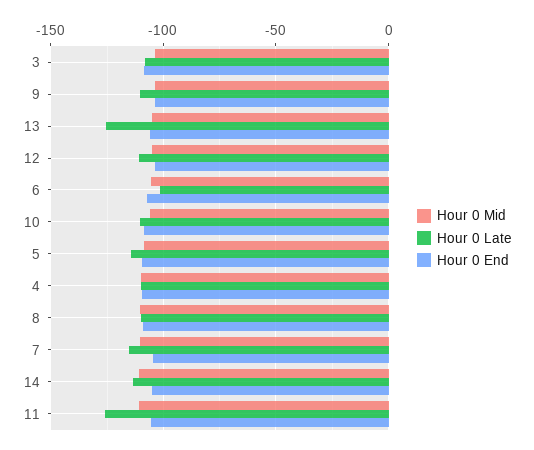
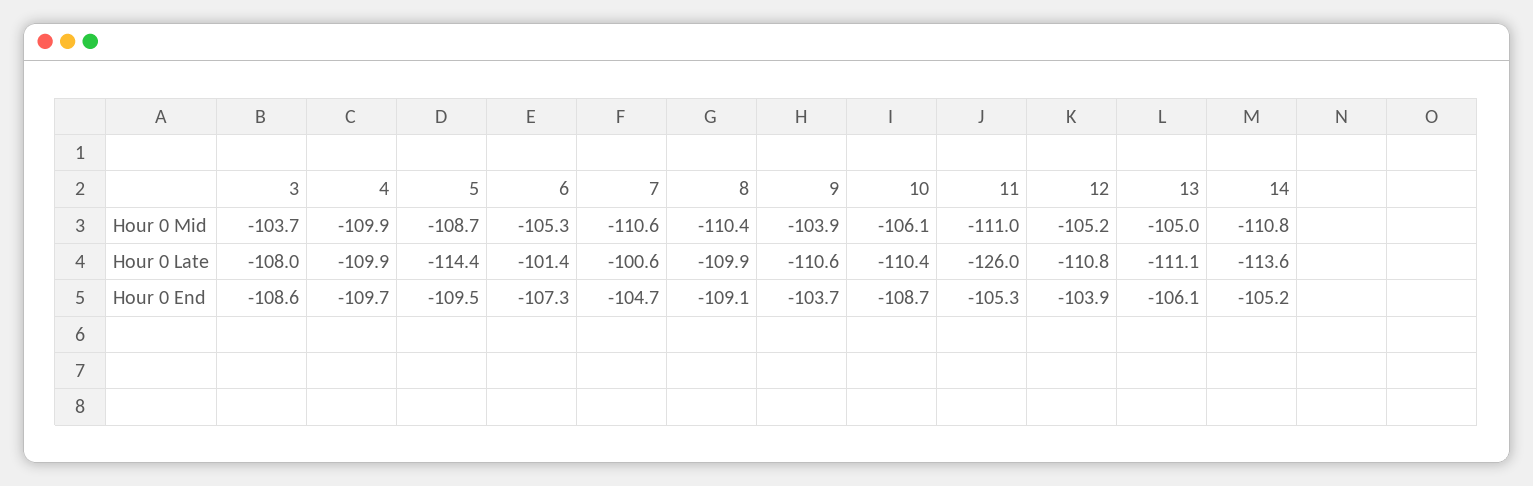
  {
    "Hour 0 Mid": {
      "3": -103.7,
      "9": -103.9,
      "13": -105,
      "12": -105.2,
      "6": -105.3,
      "10": -106.1,
      "5": -108.7,
      "4": -109.9,
      "8": -110.4,
      "7": -110.6,
      "14": -110.8,
      "11": -111
    },
    "Hour 0 Late": {
      "3": -108,
      "9": -110.6,
-     "13": -125,
+     "13": -111.1,
      "12": -110.8,
      "6": -101.4,
      "10": -110.4,
      "5": -114.4,
      "4": -109.9,
      "8": -109.9,
-     "7": -115,
+     "7": -100.6,
      "14": -113.6,
      "11": -126
    },
    "Hour 0 End": {
      "3": -108.6,
      "9": -103.7,
      "13": -106.1,
      "12": -103.9,
      "6": -107.3,
      "10": -108.7,
      "5": -109.5,
      "4": -109.7,
      "8": -109.1,
      "7": -104.7,
      "14": -105.2,
      "11": -105.3
    }
  }

